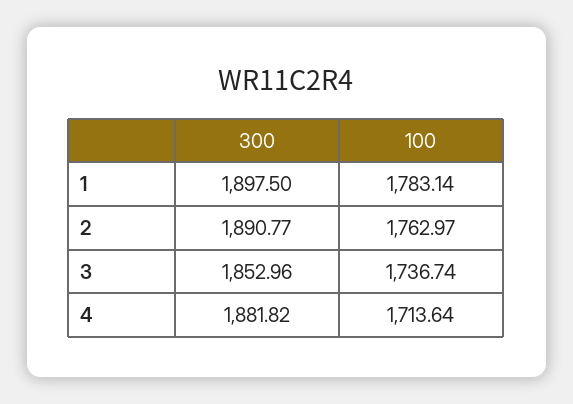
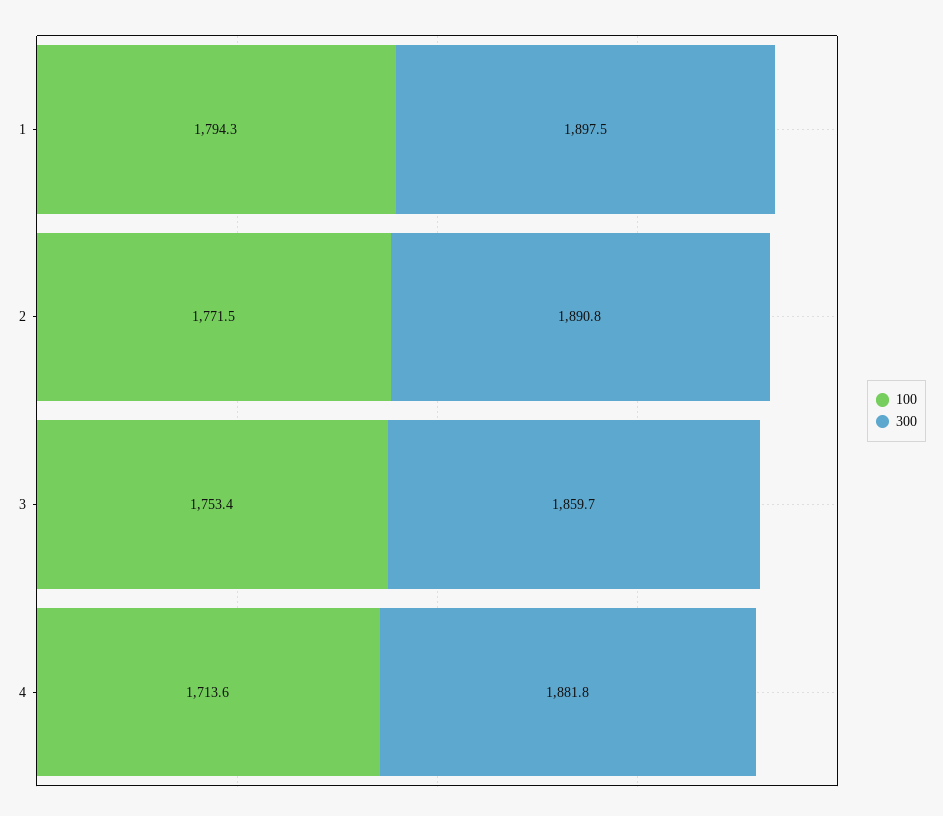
  {
    "300": {
      "1": 1897.5,
      "2": 1890.77,
-     "3": 1852.96,
+     "3": 1859.7,
      "4": 1881.82
    },
    "100": {
-     "1": 1783.14,
+     "1": 1794.3,
-     "2": 1762.97,
+     "2": 1771.5,
-     "3": 1736.74,
+     "3": 1753.4,
      "4": 1713.64
    }
  }

